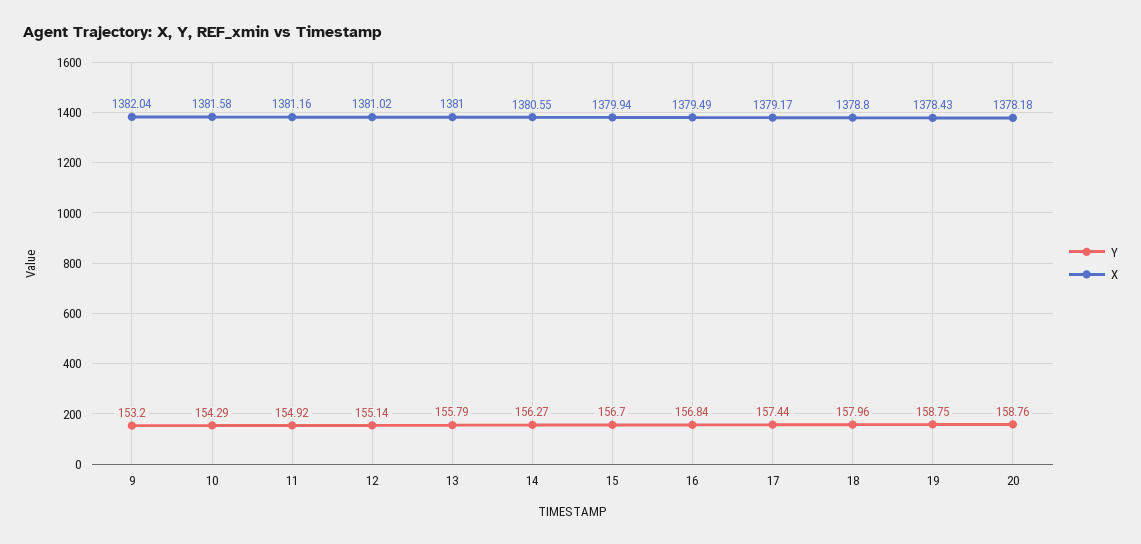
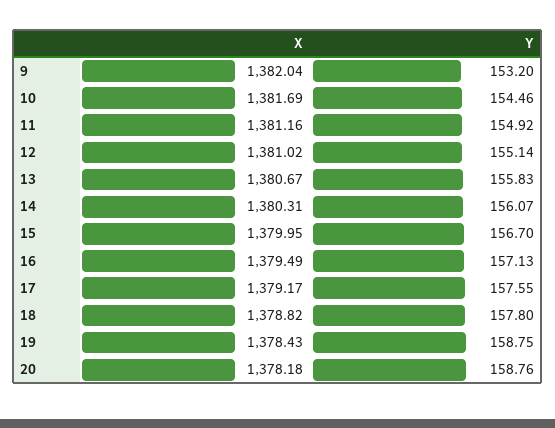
  {
    "Y": {
      "9": 153.2,
-     "10": 154.29,
+     "10": 154.46,
      "11": 154.92,
      "12": 155.14,
-     "13": 155.79,
+     "13": 155.83,
-     "14": 156.27,
+     "14": 156.07,
      "15": 156.7,
-     "16": 156.84,
+     "16": 157.13,
-     "17": 157.44,
+     "17": 157.55,
-     "18": 157.96,
+     "18": 157.8,
      "19": 158.75,
      "20": 158.76
    },
    "X": {
      "9": 1382.04,
-     "10": 1381.58,
+     "10": 1381.69,
      "11": 1381.16,
      "12": 1381.02,
-     "13": 1381,
+     "13": 1380.67,
-     "14": 1380.55,
+     "14": 1380.31,
-     "15": 1379.94,
+     "15": 1379.95,
      "16": 1379.49,
      "17": 1379.17,
-     "18": 1378.8,
+     "18": 1378.82,
      "19": 1378.43,
      "20": 1378.18
    }
  }

